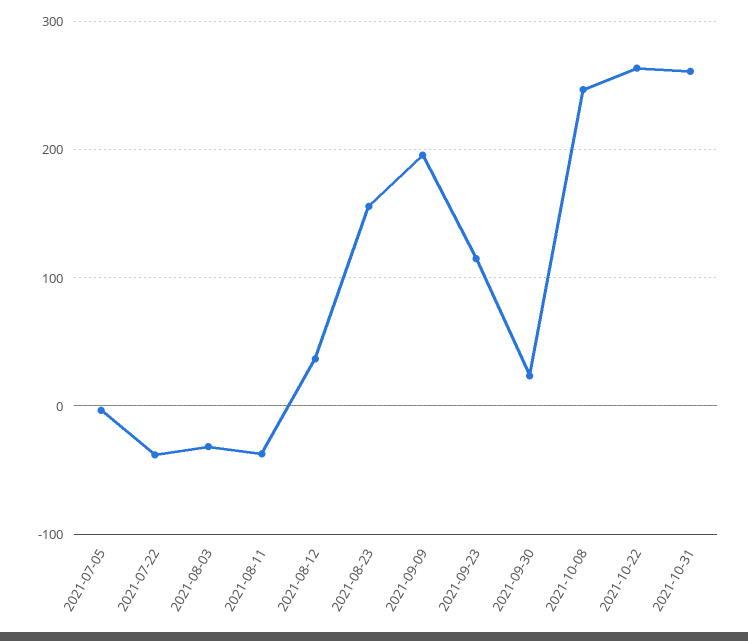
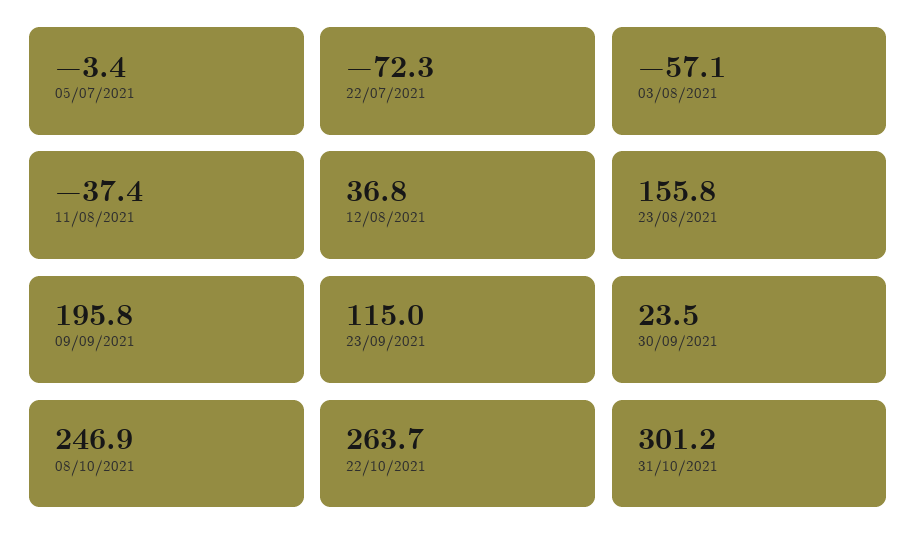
  {
    "2021-07-05": -3.4,
-   "2021-07-22": -40,
+   "2021-07-22": -72.3,
-   "2021-08-03": -30,
+   "2021-08-03": -57.1,
    "2021-08-11": -37.4,
    "2021-08-12": 36.8,
    "2021-08-23": 155.8,
    "2021-09-09": 195.8,
    "2021-09-23": 115,
    "2021-09-30": 23.5,
    "2021-10-08": 246.9,
    "2021-10-22": 263.7,
-   "2021-10-31": 260
+   "2021-10-31": 301.2
  }

